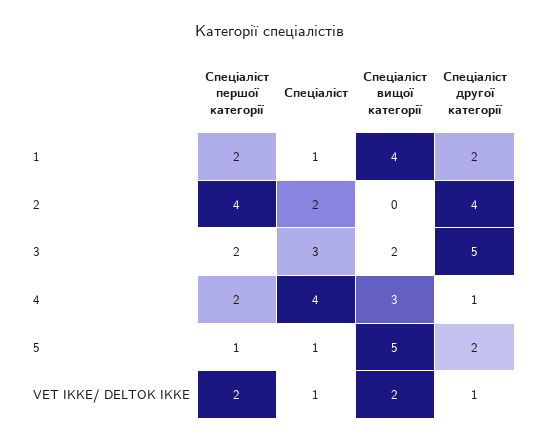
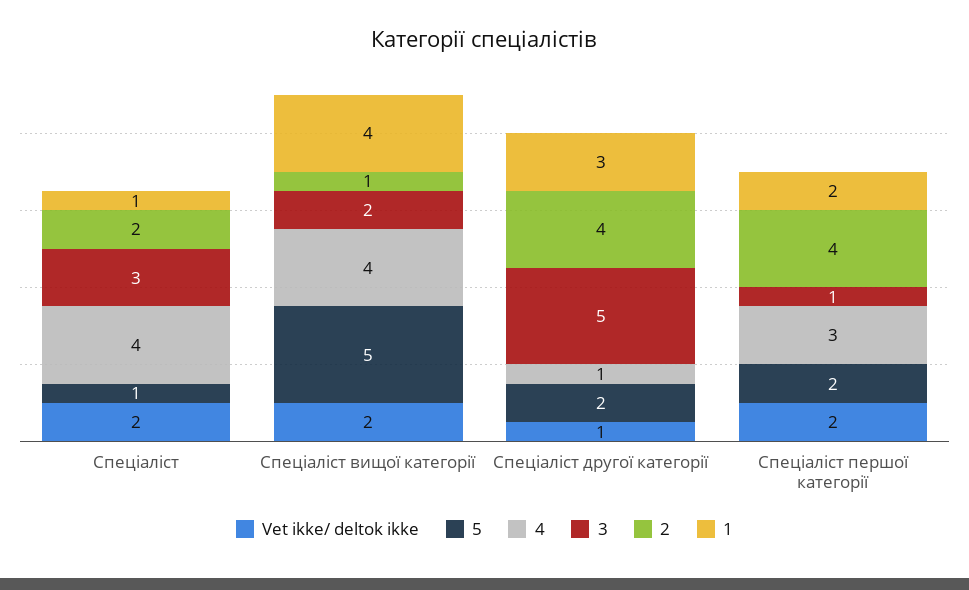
  {
    "1": {
      "Спеціаліст першої категорії": 2,
      "Спеціаліст": 1,
      "Спеціаліст вищої категорії": 4,
-     "Спеціаліст другої категорії": 2
+     "Спеціаліст другої категорії": 3
    },
    "2": {
      "Спеціаліст першої категорії": 4,
      "Спеціаліст": 2,
-     "Спеціаліст вищої категорії": 0,
+     "Спеціаліст вищої категорії": 1,
      "Спеціаліст другої категорії": 4
    },
    "3": {
-     "Спеціаліст першої категорії": 2,
+     "Спеціаліст першої категорії": 1,
      "Спеціаліст": 3,
      "Спеціаліст вищої категорії": 2,
      "Спеціаліст другої категорії": 5
    },
    "4": {
-     "Спеціаліст першої категорії": 2,
+     "Спеціаліст першої категорії": 3,
      "Спеціаліст": 4,
-     "Спеціаліст вищої категорії": 3,
+     "Спеціаліст вищої категорії": 4,
      "Спеціаліст другої категорії": 1
    },
    "5": {
-     "Спеціаліст першої категорії": 1,
+     "Спеціаліст першої категорії": 2,
      "Спеціаліст": 1,
      "Спеціаліст вищої категорії": 5,
      "Спеціаліст другої категорії": 2
    },
    "VET IKKE/ DELTOK IKKE": {
      "Спеціаліст першої категорії": 2,
-     "Спеціаліст": 1,
+     "Спеціаліст": 2,
      "Спеціаліст вищої категорії": 2,
      "Спеціаліст другої категорії": 1
    }
  }

